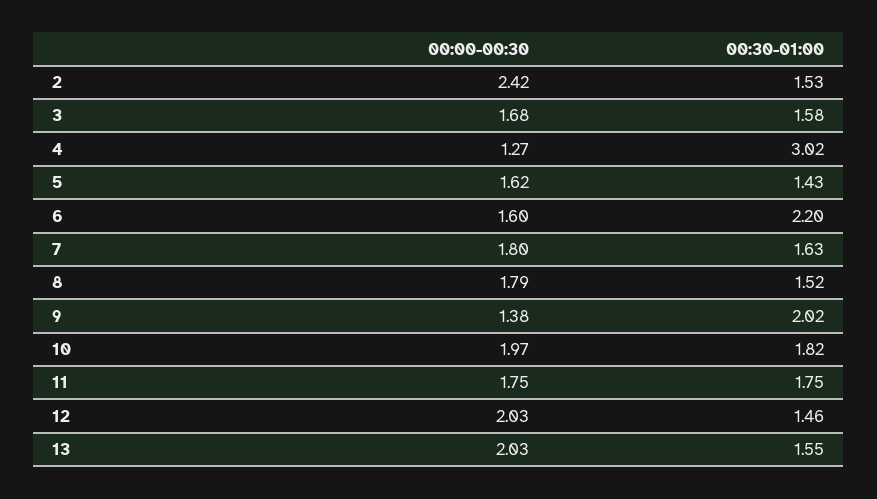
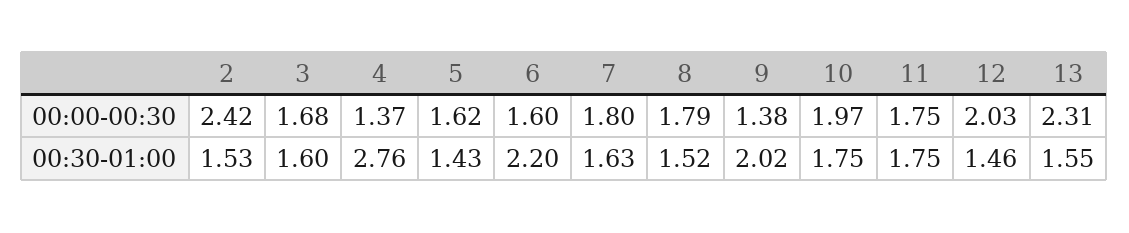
  {
    "00:00-00:30": {
      "2": 2.42,
      "3": 1.68,
-     "4": 1.27,
+     "4": 1.37,
      "5": 1.62,
      "6": 1.6,
      "7": 1.8,
      "8": 1.79,
      "9": 1.38,
      "10": 1.97,
      "11": 1.75,
      "12": 2.03,
-     "13": 2.03
+     "13": 2.31
    },
    "00:30-01:00": {
      "2": 1.53,
-     "3": 1.58,
+     "3": 1.6,
-     "4": 3.02,
+     "4": 2.76,
      "5": 1.43,
      "6": 2.2,
      "7": 1.63,
      "8": 1.52,
      "9": 2.02,
-     "10": 1.82,
+     "10": 1.75,
      "11": 1.75,
      "12": 1.46,
      "13": 1.55
    }
  }

